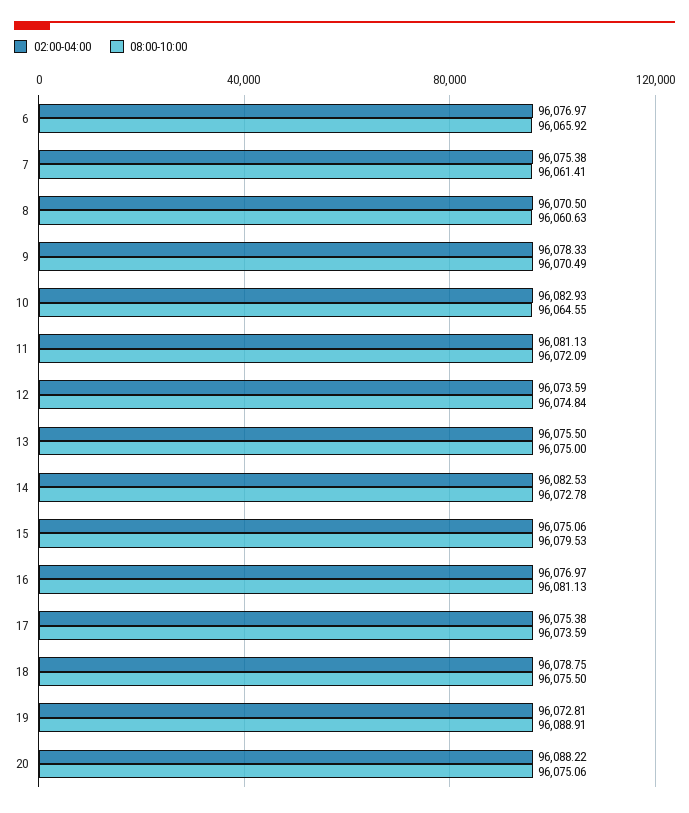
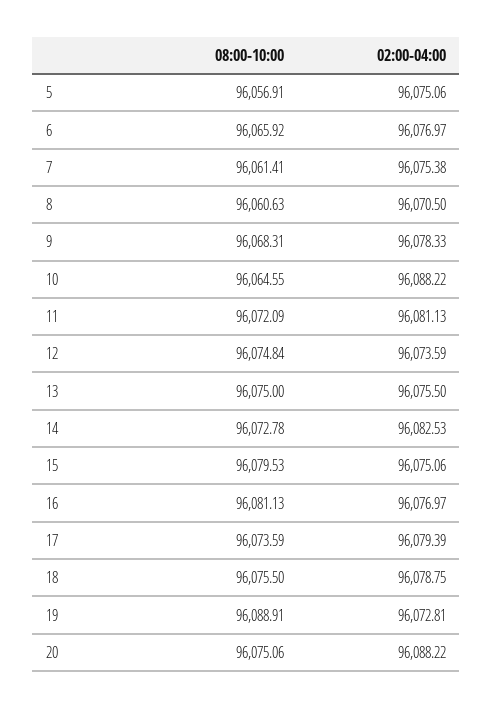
  {
    "02:00-04:00": {
      "6": 96076.97,
      "7": 96075.38,
      "8": 96070.5,
      "9": 96078.33,
-     "10": 96082.93,
+     "10": 96088.22,
      "11": 96081.13,
      "12": 96073.59,
      "13": 96075.5,
      "14": 96082.53,
      "15": 96075.06,
      "16": 96076.97,
-     "17": 96075.38,
+     "17": 96079.39,
      "18": 96078.75,
      "19": 96072.81,
-     "20": 96088.22
+     "20": 96088.22,
+     "5": 96075.06
    },
    "08:00-10:00": {
      "6": 96065.92,
      "7": 96061.41,
      "8": 96060.63,
-     "9": 96070.49,
+     "9": 96068.31,
      "10": 96064.55,
      "11": 96072.09,
      "12": 96074.84,
      "13": 96075,
      "14": 96072.78,
      "15": 96079.53,
      "16": 96081.13,
      "17": 96073.59,
      "18": 96075.5,
      "19": 96088.91,
-     "20": 96075.06
+     "20": 96075.06,
+     "5": 96056.91
    }
  }

